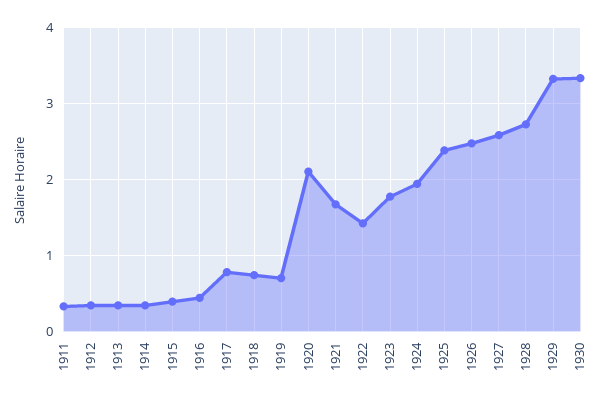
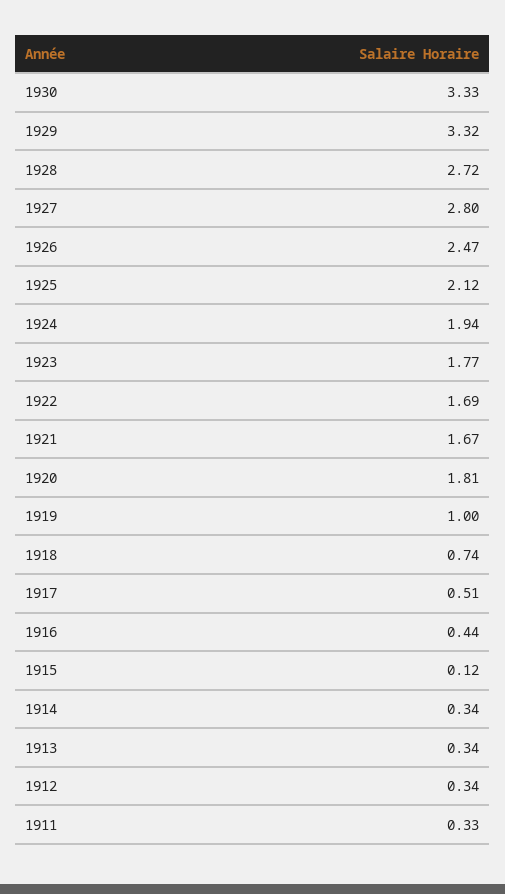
  {
    "1911": 0.33,
    "1912": 0.34,
    "1913": 0.34,
    "1914": 0.34,
-   "1915": 0.4,
+   "1915": 0.12,
    "1916": 0.44,
-   "1917": 0.8,
+   "1917": 0.51,
    "1918": 0.74,
-   "1919": 0.7,
+   "1919": 1,
-   "1920": 2.1,
+   "1920": 1.81,
    "1921": 1.67,
-   "1922": 1.4,
+   "1922": 1.69,
    "1923": 1.77,
    "1924": 1.94,
-   "1925": 2.4,
+   "1925": 2.12,
    "1926": 2.47,
-   "1927": 2.6,
+   "1927": 2.8,
    "1928": 2.72,
    "1929": 3.32,
    "1930": 3.33
  }

